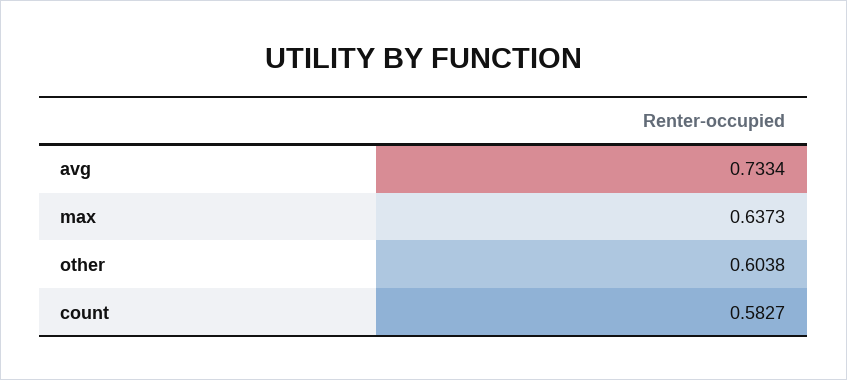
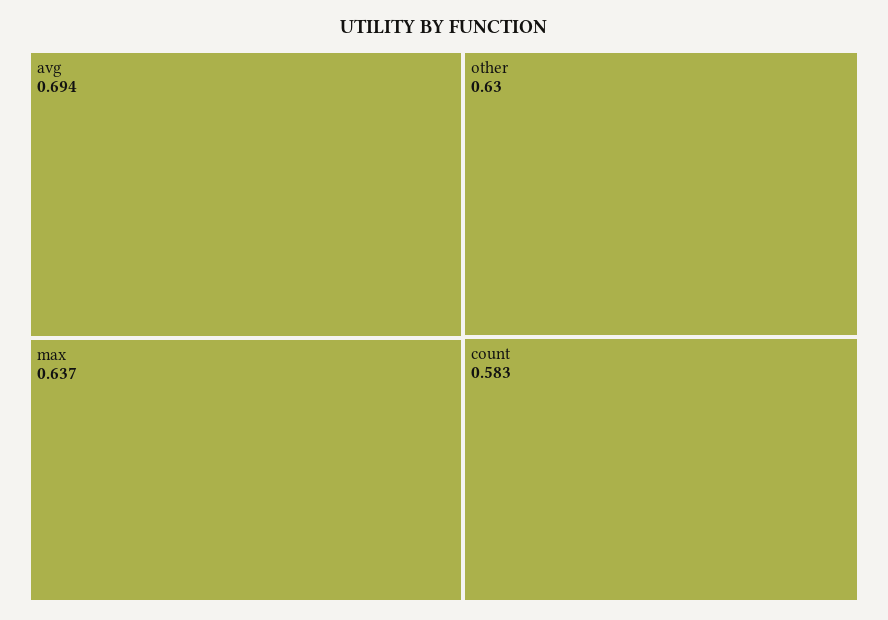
  {
-   "avg": 0.7334,
+   "avg": 0.694,
    "max": 0.6373,
-   "other": 0.6038,
+   "other": 0.63,
    "count": 0.5827
  }

